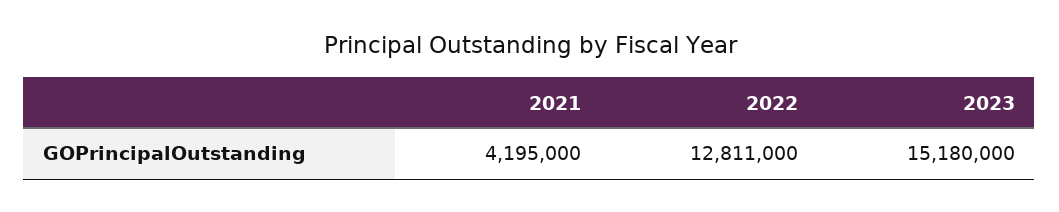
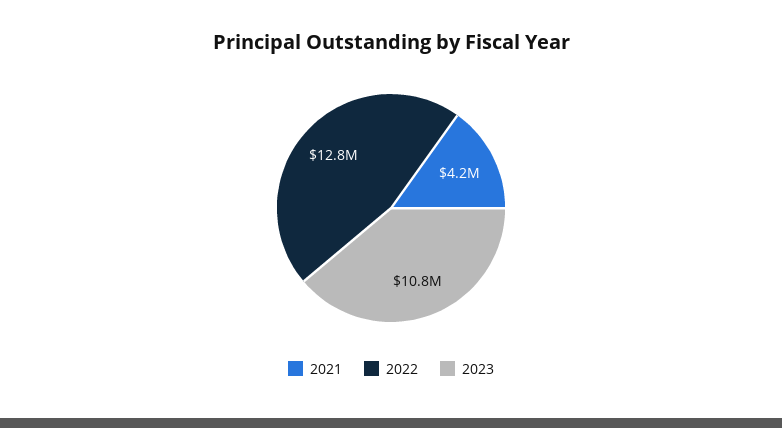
  {
    "2021": 4195000,
    "2022": 12811000,
-   "2023": 15180000
+   "2023": 10800000
  }

